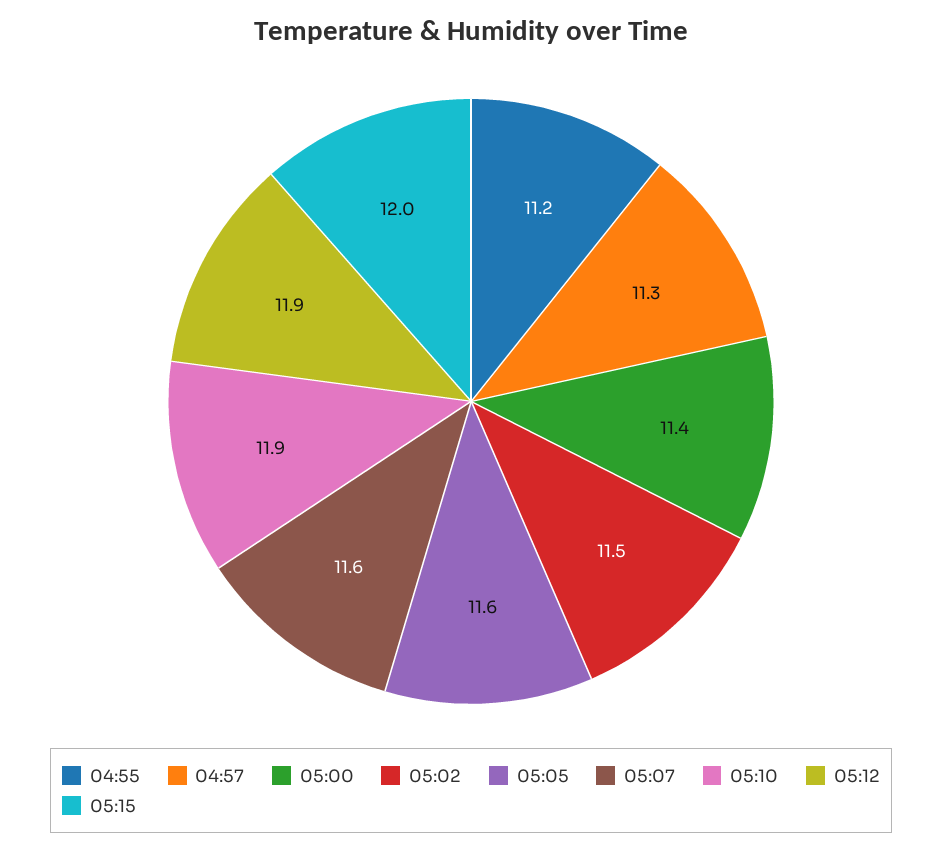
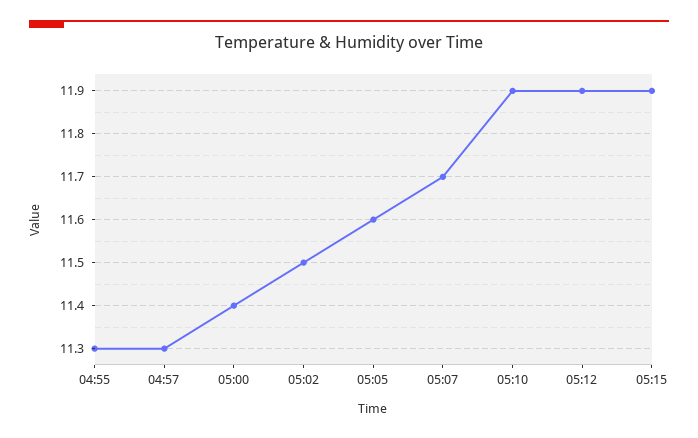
  {
-   "04:55": 11.2,
+   "04:55": 11.3,
    "04:57": 11.3,
    "05:00": 11.4,
    "05:02": 11.5,
    "05:05": 11.6,
-   "05:07": 11.6,
+   "05:07": 11.7,
    "05:10": 11.9,
    "05:12": 11.9,
-   "05:15": 12
+   "05:15": 11.9
  }

